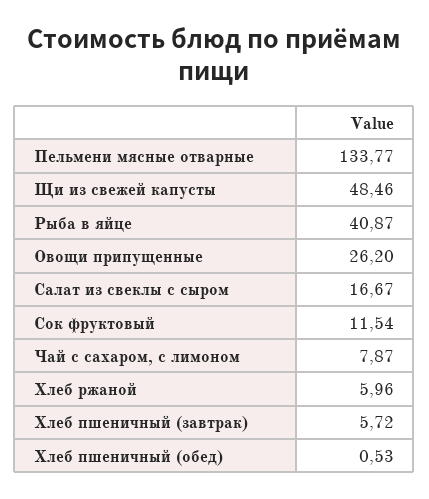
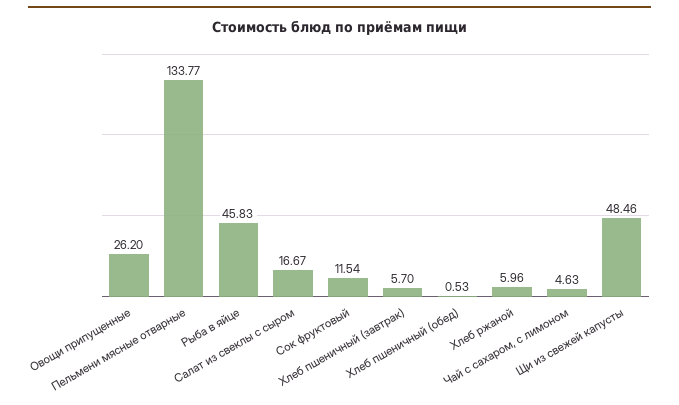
  {
    "Пельмени мясные отварные": 133.77,
    "Щи из свежей капусты": 48.46,
-   "Рыба в яйце": 40.87,
+   "Рыба в яйце": 45.83,
    "Овощи припущенные": 26.2,
    "Салат из свеклы с сыром": 16.67,
    "Сок фруктовый": 11.54,
-   "Чай с сахаром, с лимоном": 7.87,
+   "Чай с сахаром, с лимоном": 4.63,
    "Хлеб ржаной": 5.96,
-   "Хлеб пшеничный (завтрак)": 5.72,
+   "Хлеб пшеничный (завтрак)": 5.7,
    "Хлеб пшеничный (обед)": 0.53
  }

